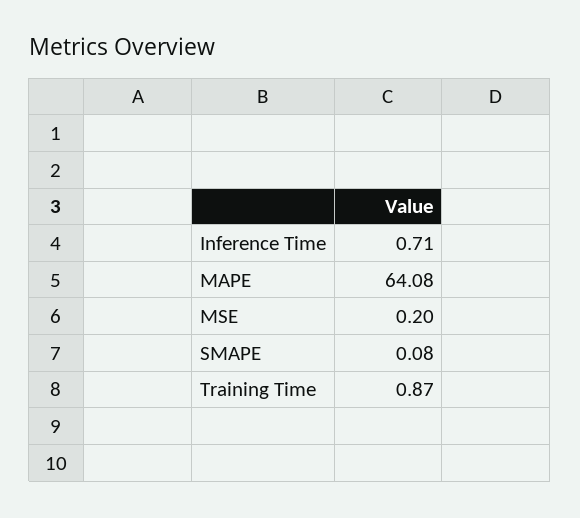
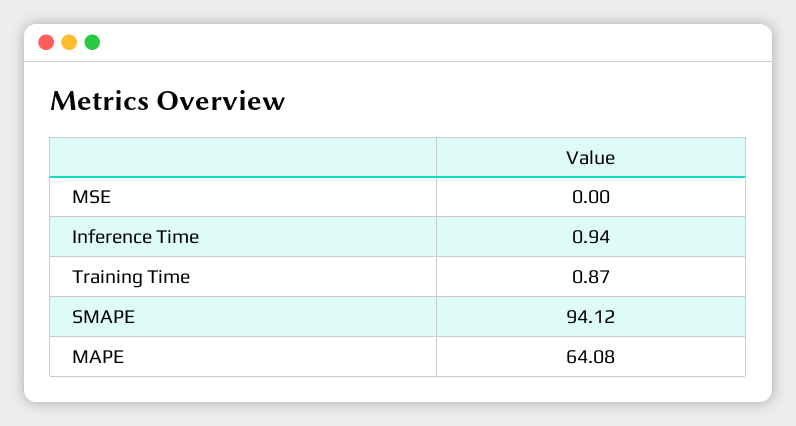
  {
-   "Inference Time": 0.71,
+   "Inference Time": 0.94,
    "MAPE": 64.08,
-   "MSE": 0.2,
+   "MSE": 0,
-   "SMAPE": 0.08,
+   "SMAPE": 94.12,
    "Training Time": 0.87
  }

